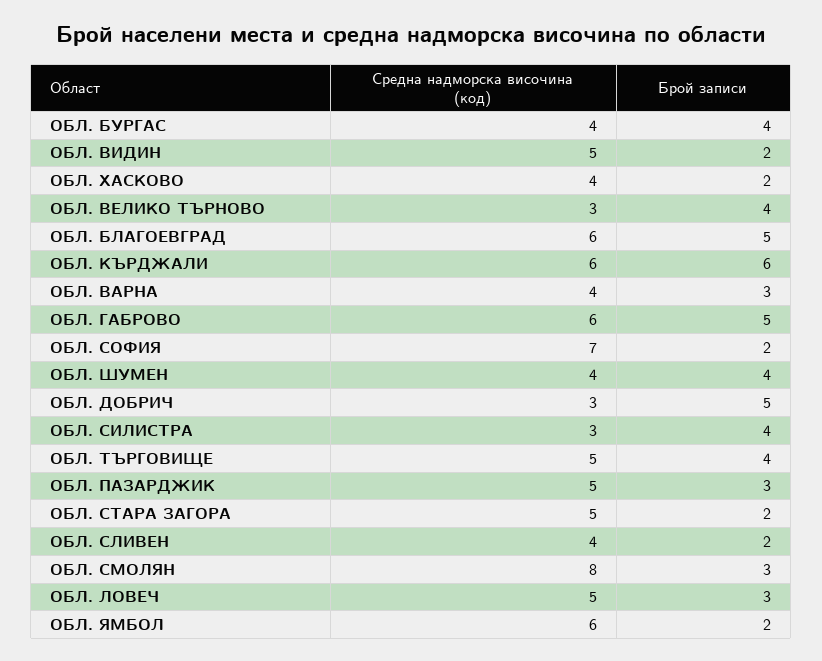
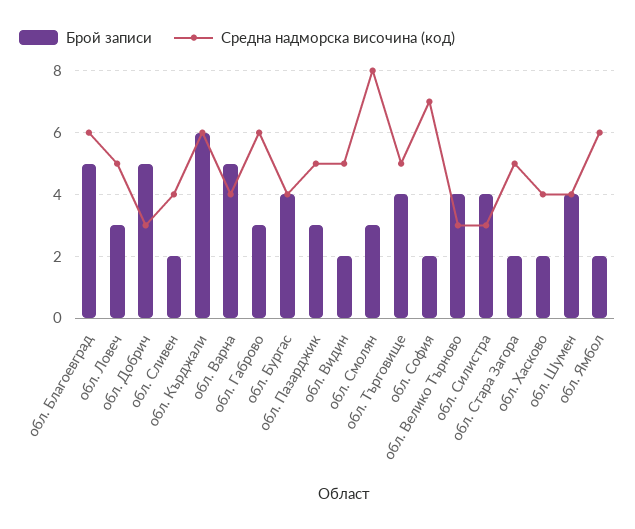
  {
    "Средна надморска височина (код)": {
      "ОБЛ. БУРГАС": 4,
      "ОБЛ. ВИДИН": 5,
      "ОБЛ. ХАСКОВО": 4,
      "ОБЛ. ВЕЛИКО ТЪРНОВО": 3,
      "ОБЛ. БЛАГОЕВГРАД": 6,
      "ОБЛ. КЪРДЖАЛИ": 6,
      "ОБЛ. ВАРНА": 4,
      "ОБЛ. ГАБРОВО": 6,
      "ОБЛ. СОФИЯ": 7,
      "ОБЛ. ШУМЕН": 4,
      "ОБЛ. ДОБРИЧ": 3,
      "ОБЛ. СИЛИСТРА": 3,
      "ОБЛ. ТЪРГОВИЩЕ": 5,
      "ОБЛ. ПАЗАРДЖИК": 5,
      "ОБЛ. СТАРА ЗАГОРА": 5,
      "ОБЛ. СЛИВЕН": 4,
      "ОБЛ. СМОЛЯН": 8,
      "ОБЛ. ЛОВЕЧ": 5,
      "ОБЛ. ЯМБОЛ": 6
    },
    "Брой записи": {
      "ОБЛ. БУРГАС": 4,
      "ОБЛ. ВИДИН": 2,
      "ОБЛ. ХАСКОВО": 2,
      "ОБЛ. ВЕЛИКО ТЪРНОВО": 4,
      "ОБЛ. БЛАГОЕВГРАД": 5,
      "ОБЛ. КЪРДЖАЛИ": 6,
-     "ОБЛ. ВАРНА": 3,
+     "ОБЛ. ВАРНА": 5,
-     "ОБЛ. ГАБРОВО": 5,
+     "ОБЛ. ГАБРОВО": 3,
      "ОБЛ. СОФИЯ": 2,
      "ОБЛ. ШУМЕН": 4,
      "ОБЛ. ДОБРИЧ": 5,
      "ОБЛ. СИЛИСТРА": 4,
      "ОБЛ. ТЪРГОВИЩЕ": 4,
      "ОБЛ. ПАЗАРДЖИК": 3,
      "ОБЛ. СТАРА ЗАГОРА": 2,
      "ОБЛ. СЛИВЕН": 2,
      "ОБЛ. СМОЛЯН": 3,
      "ОБЛ. ЛОВЕЧ": 3,
      "ОБЛ. ЯМБОЛ": 2
    }
  }

